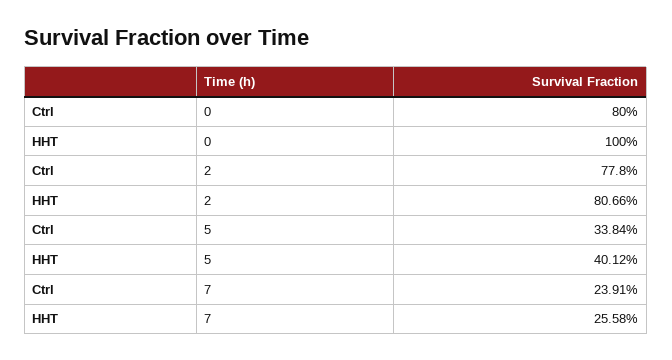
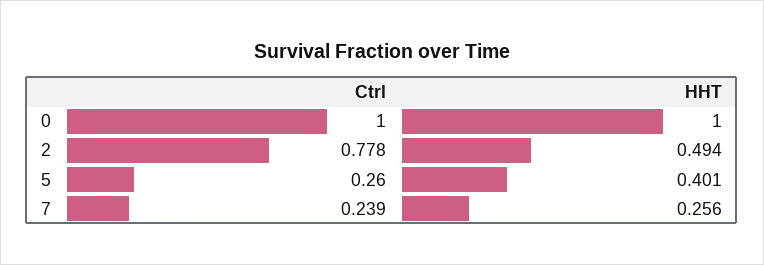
  {
    "Ctrl": {
-     "0": 0.8,
+     "0": 1,
      "2": 0.778,
-     "5": 0.3384,
+     "5": 0.26,
      "7": 0.2391
    },
    "HHT": {
      "0": 1,
-     "2": 0.8066,
+     "2": 0.494,
      "5": 0.4012,
      "7": 0.2558
    }
  }

